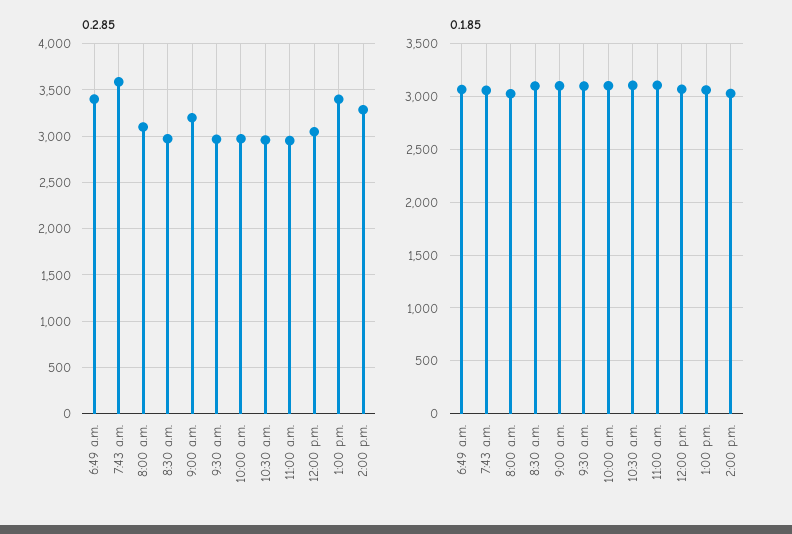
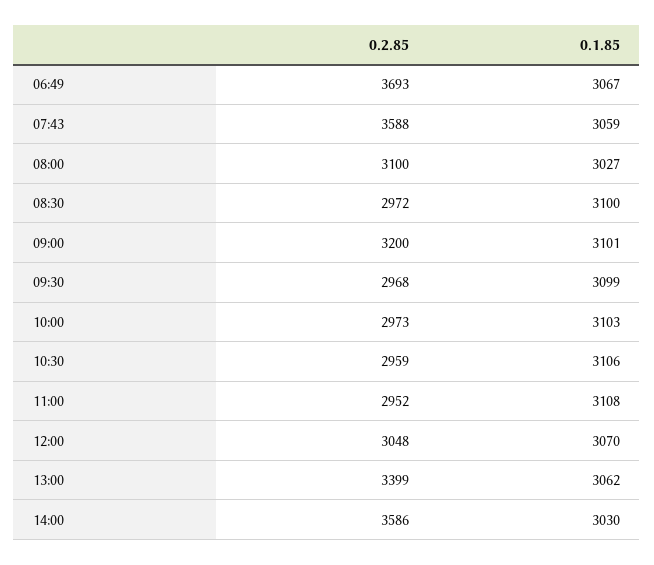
  {
    "0.2.85": {
-     "6:49 a.m.": 3400,
+     "6:49 a.m.": 3693,
      "7:43 a.m.": 3588,
      "8:00 a.m.": 3100,
      "8:30 a.m.": 2972,
      "9:00 a.m.": 3200,
      "9:30 a.m.": 2968,
      "10:00 a.m.": 2973,
      "10:30 a.m.": 2959,
      "11:00 a.m.": 2952,
      "12:00 p.m.": 3048,
      "1:00 p.m.": 3399,
-     "2:00 p.m.": 3300
+     "2:00 p.m.": 3586
    },
    "0.1.85": {
      "6:49 a.m.": 3067,
      "7:43 a.m.": 3059,
      "8:00 a.m.": 3027,
      "8:30 a.m.": 3100,
      "9:00 a.m.": 3101,
      "9:30 a.m.": 3099,
      "10:00 a.m.": 3103,
      "10:30 a.m.": 3106,
      "11:00 a.m.": 3108,
      "12:00 p.m.": 3070,
      "1:00 p.m.": 3062,
      "2:00 p.m.": 3030
    }
  }

